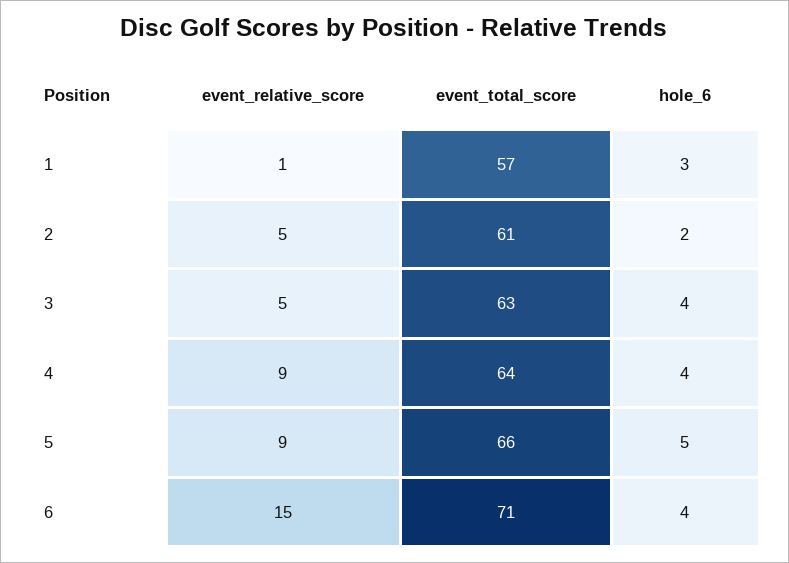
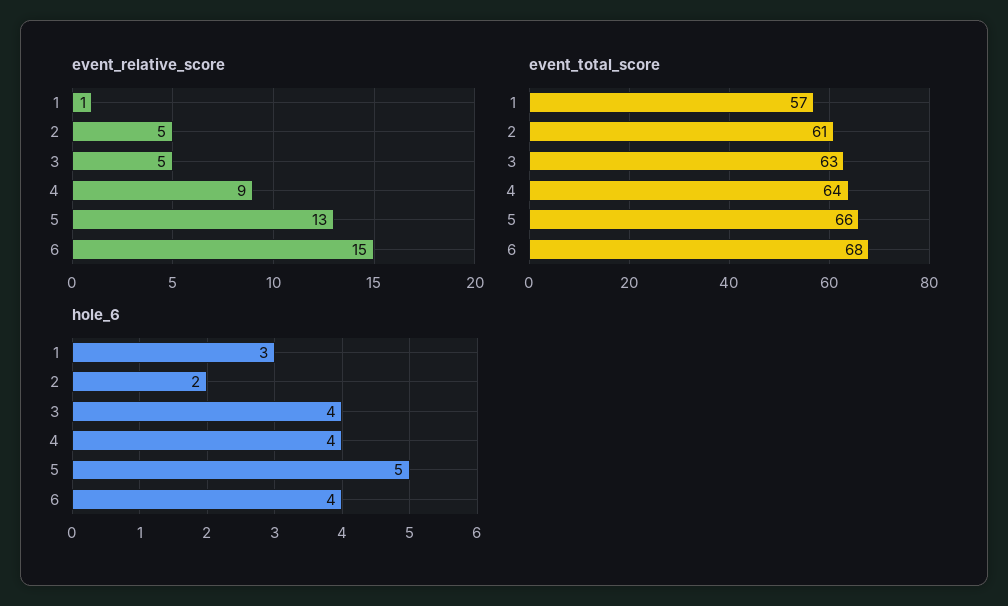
  {
    "event_relative_score": {
      "1": 1,
      "2": 5,
      "3": 5,
      "4": 9,
-     "5": 9,
+     "5": 13,
      "6": 15
    },
    "event_total_score": {
      "1": 57,
      "2": 61,
      "3": 63,
      "4": 64,
      "5": 66,
-     "6": 71
+     "6": 68
    },
    "hole_6": {
      "1": 3,
      "2": 2,
      "3": 4,
      "4": 4,
      "5": 5,
      "6": 4
    }
  }

